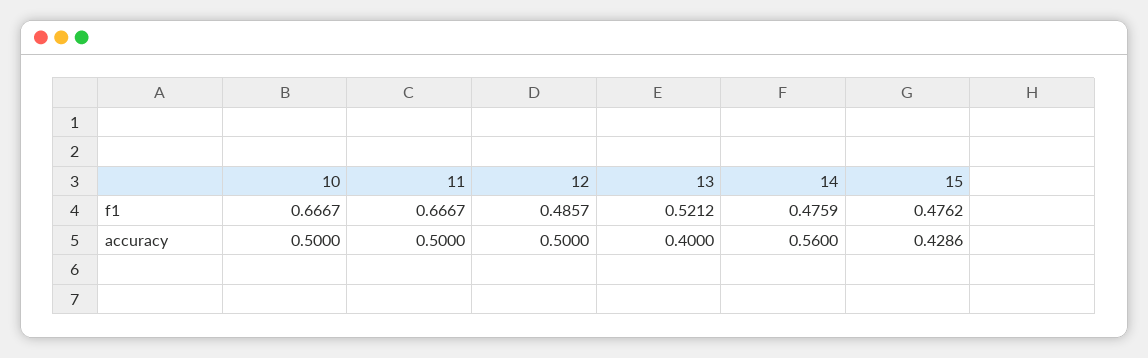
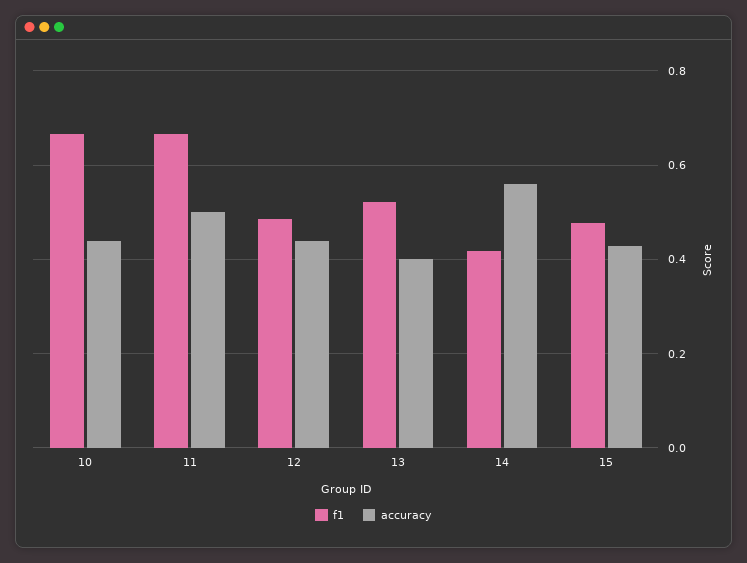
  {
    "f1": {
      "10": 0.6667,
      "11": 0.6667,
      "12": 0.4857,
      "13": 0.5212,
-     "14": 0.4759,
+     "14": 0.42,
      "15": 0.4762
    },
    "accuracy": {
-     "10": 0.5,
+     "10": 0.44,
      "11": 0.5,
-     "12": 0.5,
+     "12": 0.44,
      "13": 0.4,
      "14": 0.56,
      "15": 0.4286
    }
  }

